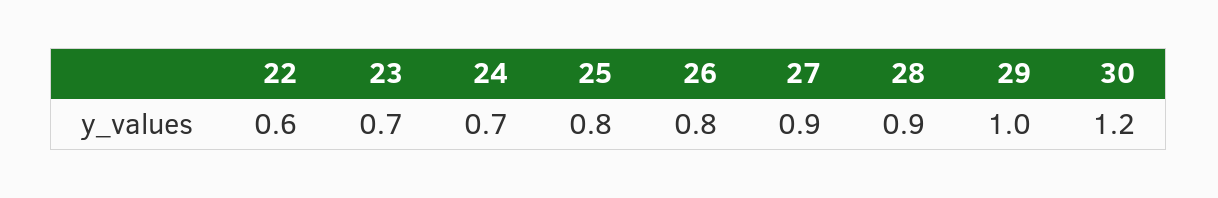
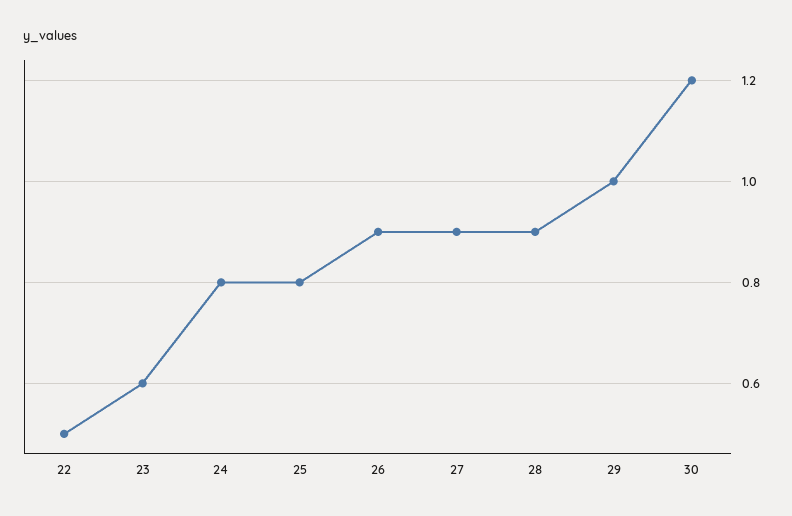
  {
-   "22": 0.6,
+   "22": 0.5,
-   "23": 0.7,
+   "23": 0.6,
-   "24": 0.7,
+   "24": 0.8,
    "25": 0.8,
-   "26": 0.8,
+   "26": 0.9,
    "27": 0.9,
    "28": 0.9,
    "29": 1,
    "30": 1.2
  }

